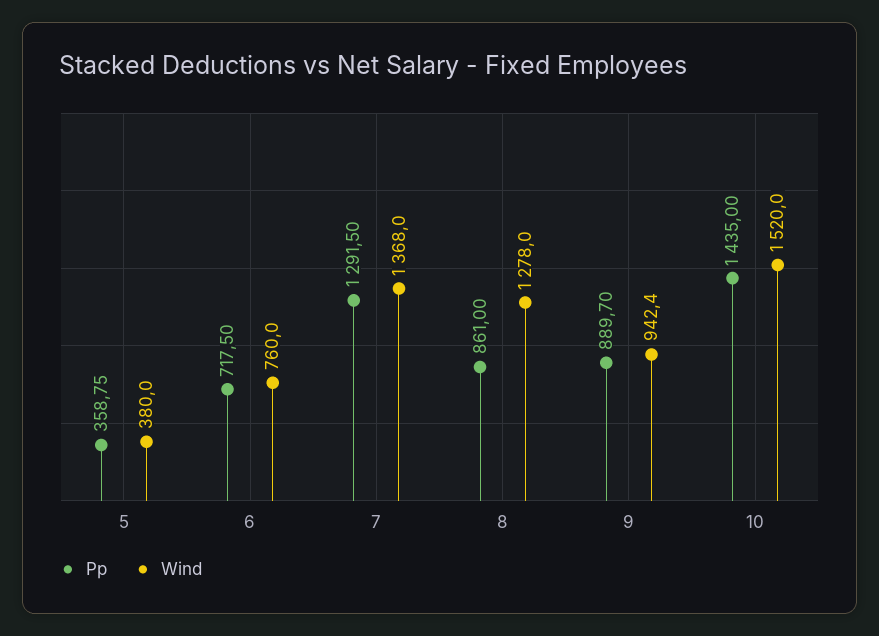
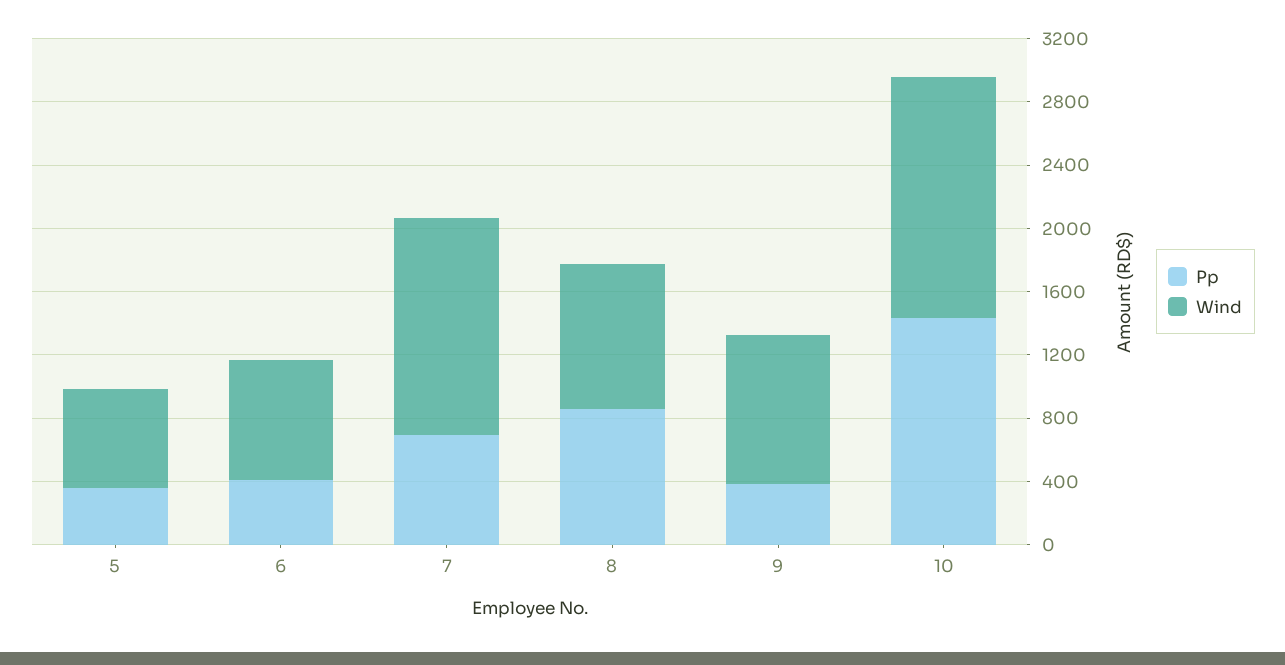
  {
    "Pp": {
      "5": 358.75,
-     "6": 717.5,
+     "6": 400,
-     "7": 1291.5,
+     "7": 700,
      "8": 861,
-     "9": 889.7,
+     "9": 400,
      "10": 1435
    },
    "Wind": {
-     "5": 380,
+     "5": 600,
      "6": 760,
      "7": 1368,
-     "8": 1278,
+     "8": 900,
      "9": 942.4,
      "10": 1520
    }
  }

